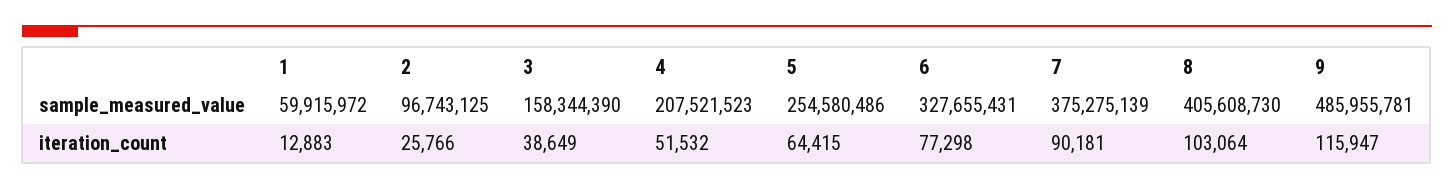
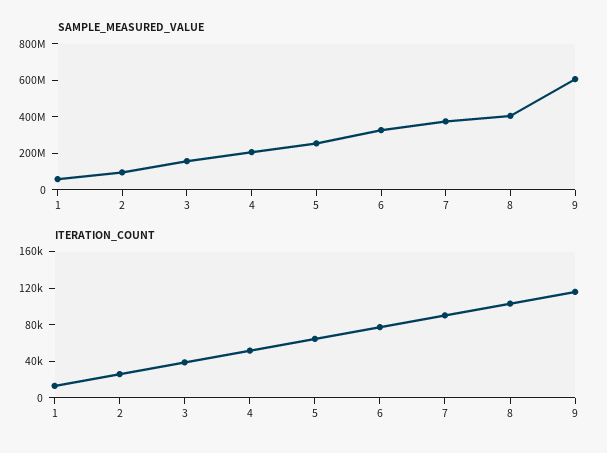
  {
    "sample_measured_value": {
      "1": 59915972,
      "2": 96743125,
      "3": 158344390,
      "4": 207521523,
      "5": 254580486,
      "6": 327655431,
      "7": 375275139,
      "8": 405608730,
-     "9": 485955781
+     "9": 600000000
    },
    "iteration_count": {
      "1": 12883,
      "2": 25766,
      "3": 38649,
      "4": 51532,
      "5": 64415,
      "6": 77298,
      "7": 90181,
      "8": 103064,
      "9": 115947
    }
  }

